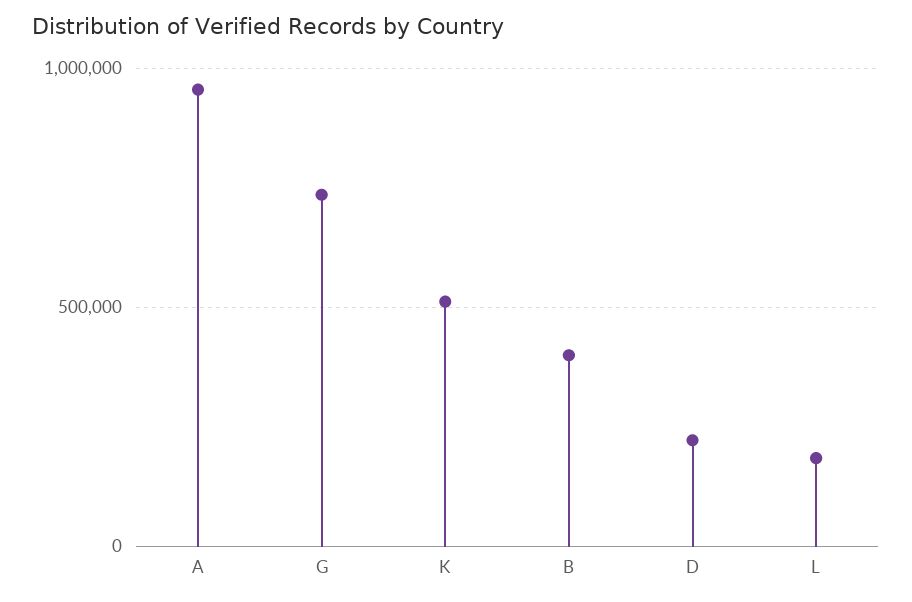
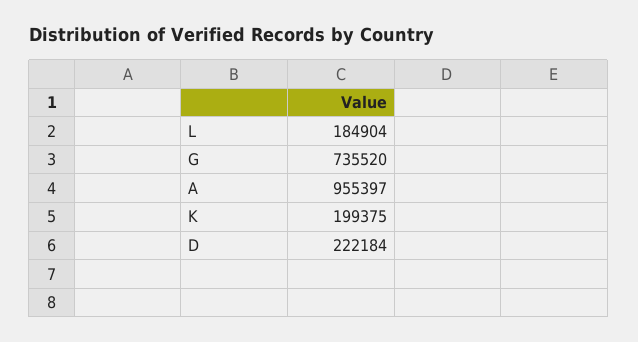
  {
    "A": 955397,
    "G": 735520,
-   "K": 500000,
+   "K": 199375,
-   "B": 400000,
    "D": 222184,
    "L": 184904
  }

